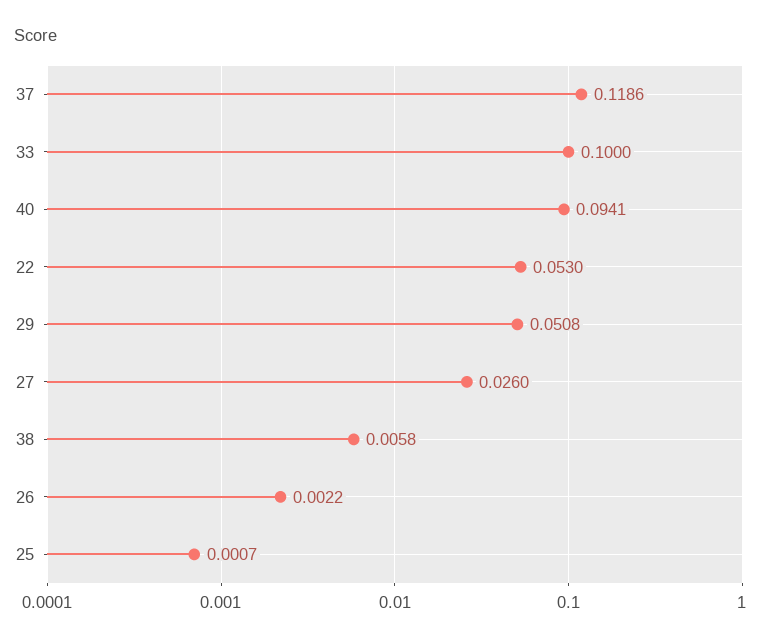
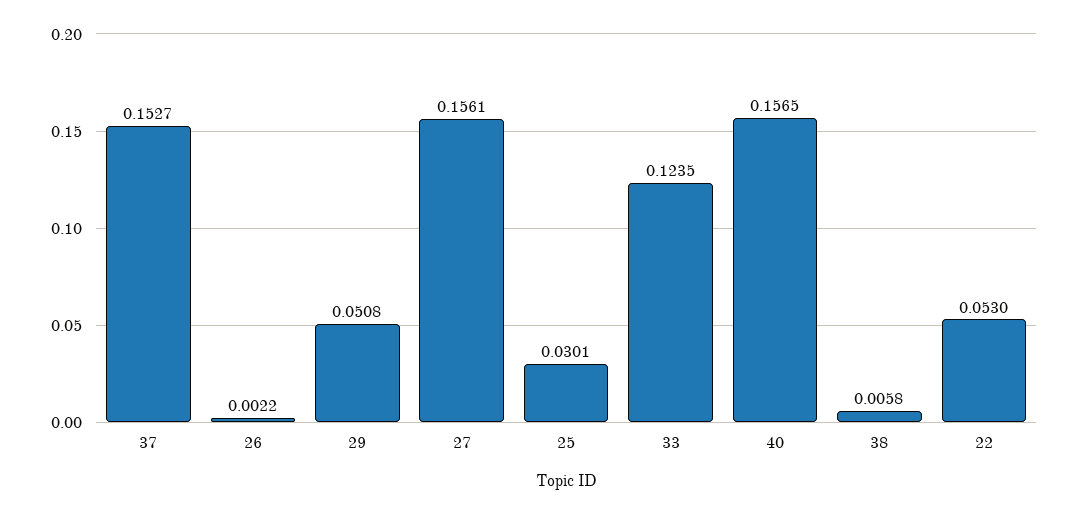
  {
-   "37": 0.1186,
+   "37": 0.1527,
-   "33": 0.1,
+   "33": 0.1235,
-   "40": 0.0941,
+   "40": 0.1565,
    "22": 0.053,
    "29": 0.0508,
-   "27": 0.026,
+   "27": 0.1561,
    "38": 0.0058,
    "26": 0.0022,
-   "25": 0.0007
+   "25": 0.0301
  }

